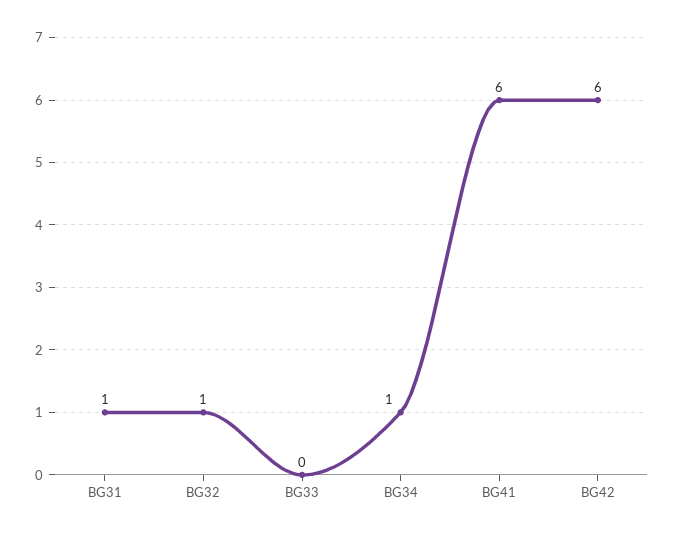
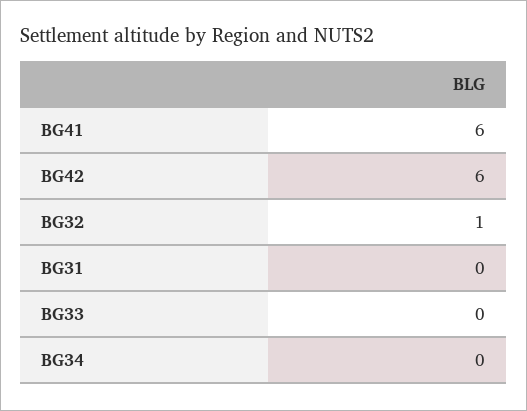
  {
-   "BG31": 1,
+   "BG31": 0,
    "BG32": 1,
    "BG33": 0,
-   "BG34": 1,
+   "BG34": 0,
    "BG41": 6,
    "BG42": 6
  }

